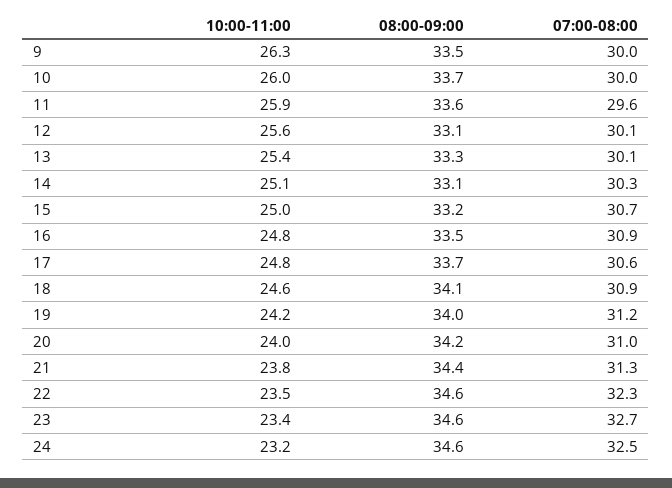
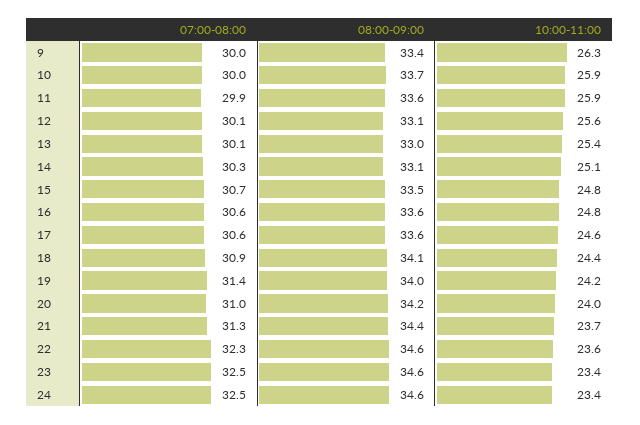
  {
    "10:00-11:00": {
      "9": 26.3,
-     "10": 26,
+     "10": 25.9,
      "11": 25.9,
      "12": 25.6,
      "13": 25.4,
      "14": 25.1,
-     "15": 25,
+     "15": 24.8,
      "16": 24.8,
-     "17": 24.8,
+     "17": 24.6,
-     "18": 24.6,
+     "18": 24.4,
      "19": 24.2,
      "20": 24,
-     "21": 23.8,
+     "21": 23.7,
-     "22": 23.5,
+     "22": 23.6,
      "23": 23.4,
-     "24": 23.2
+     "24": 23.4
    },
    "08:00-09:00": {
-     "9": 33.5,
+     "9": 33.4,
      "10": 33.7,
      "11": 33.6,
      "12": 33.1,
-     "13": 33.3,
+     "13": 33,
      "14": 33.1,
-     "15": 33.2,
+     "15": 33.5,
-     "16": 33.5,
+     "16": 33.6,
-     "17": 33.7,
+     "17": 33.6,
      "18": 34.1,
      "19": 34,
      "20": 34.2,
      "21": 34.4,
      "22": 34.6,
      "23": 34.6,
      "24": 34.6
    },
    "07:00-08:00": {
      "9": 30,
      "10": 30,
-     "11": 29.6,
+     "11": 29.9,
      "12": 30.1,
      "13": 30.1,
      "14": 30.3,
      "15": 30.7,
-     "16": 30.9,
+     "16": 30.6,
      "17": 30.6,
      "18": 30.9,
-     "19": 31.2,
+     "19": 31.4,
      "20": 31,
      "21": 31.3,
      "22": 32.3,
-     "23": 32.7,
+     "23": 32.5,
      "24": 32.5
    }
  }

